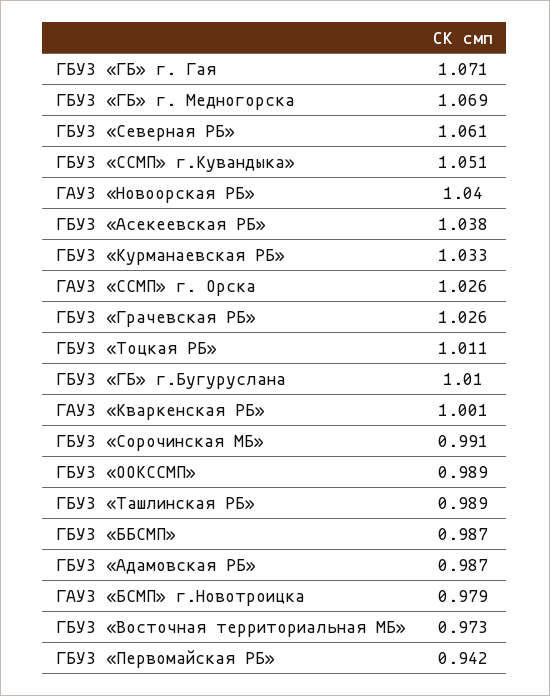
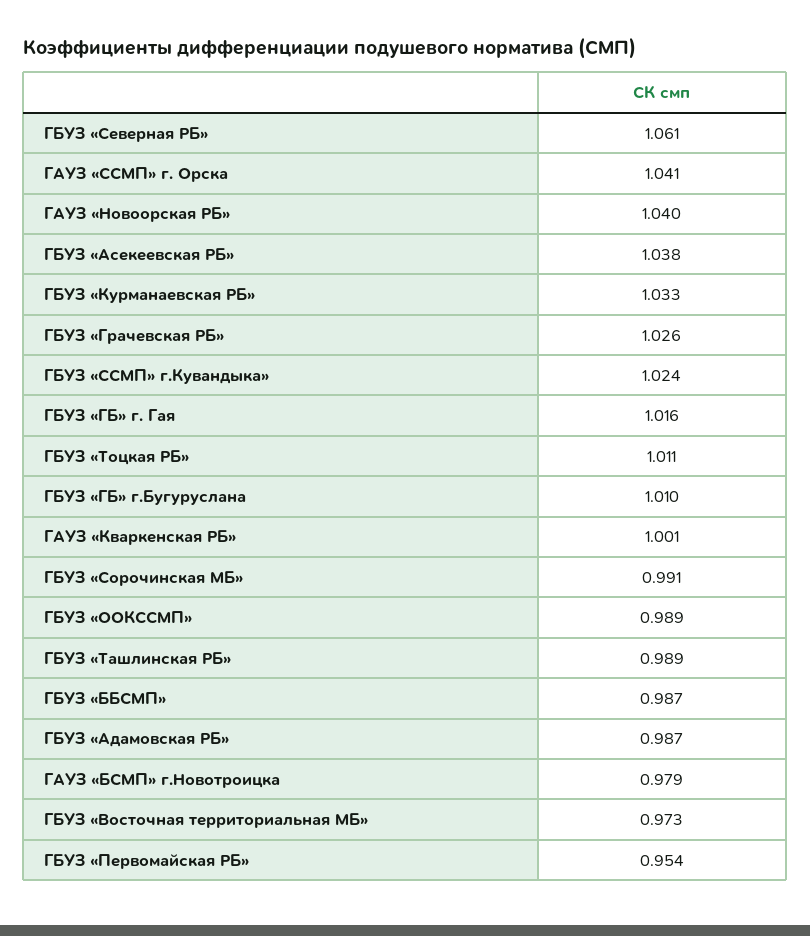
  {
-   "ГБУЗ «ГБ» г. Гая": 1.071,
+   "ГБУЗ «ГБ» г. Гая": 1.016,
-   "ГБУЗ «ГБ» г. Медногорска": 1.069,
    "ГБУЗ «Северная РБ»": 1.061,
-   "ГБУЗ «ССМП» г.Кувандыка»": 1.051,
+   "ГБУЗ «ССМП» г.Кувандыка»": 1.024,
    "ГАУЗ «Новоорская РБ»": 1.04,
    "ГБУЗ «Асекеевская РБ»": 1.038,
    "ГБУЗ «Курманаевская РБ»": 1.033,
-   "ГАУЗ «ССМП» г. Орска": 1.026,
+   "ГАУЗ «ССМП» г. Орска": 1.041,
    "ГБУЗ «Грачевская РБ»": 1.026,
    "ГБУЗ «Тоцкая РБ»": 1.011,
    "ГБУЗ «ГБ» г.Бугуруслана": 1.01,
    "ГАУЗ «Кваркенская РБ»": 1.001,
    "ГБУЗ «Сорочинская МБ»": 0.991,
    "ГБУЗ «ООКССМП»": 0.989,
    "ГБУЗ «Ташлинская РБ»": 0.989,
    "ГБУЗ «ББСМП»": 0.987,
    "ГБУЗ «Адамовская РБ»": 0.987,
    "ГАУЗ «БСМП» г.Новотроицка": 0.979,
    "ГБУЗ «Восточная территориальная МБ»": 0.973,
-   "ГБУЗ «Первомайская РБ»": 0.942
+   "ГБУЗ «Первомайская РБ»": 0.954
  }

